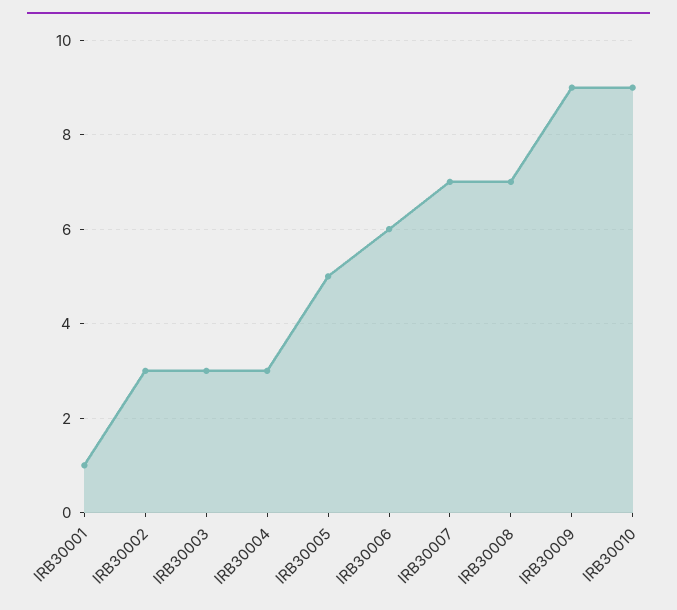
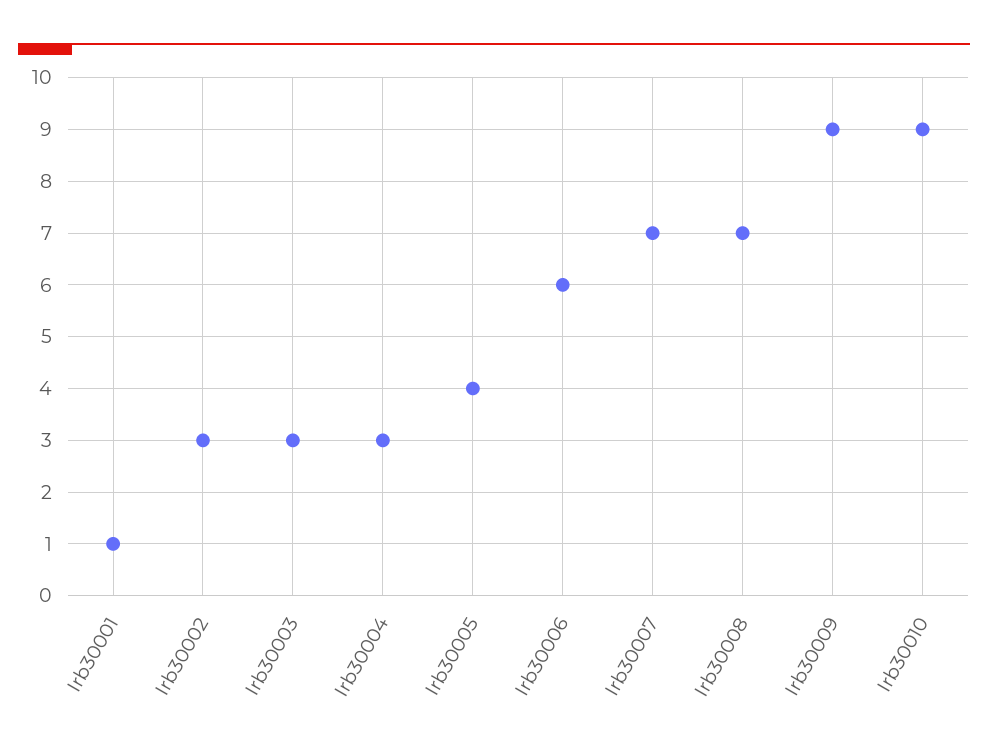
  {
    "IRB30001": 1,
    "IRB30002": 3,
    "IRB30003": 3,
    "IRB30004": 3,
-   "IRB30005": 5,
+   "IRB30005": 4,
    "IRB30006": 6,
    "IRB30007": 7,
    "IRB30008": 7,
    "IRB30009": 9,
    "IRB30010": 9
  }

